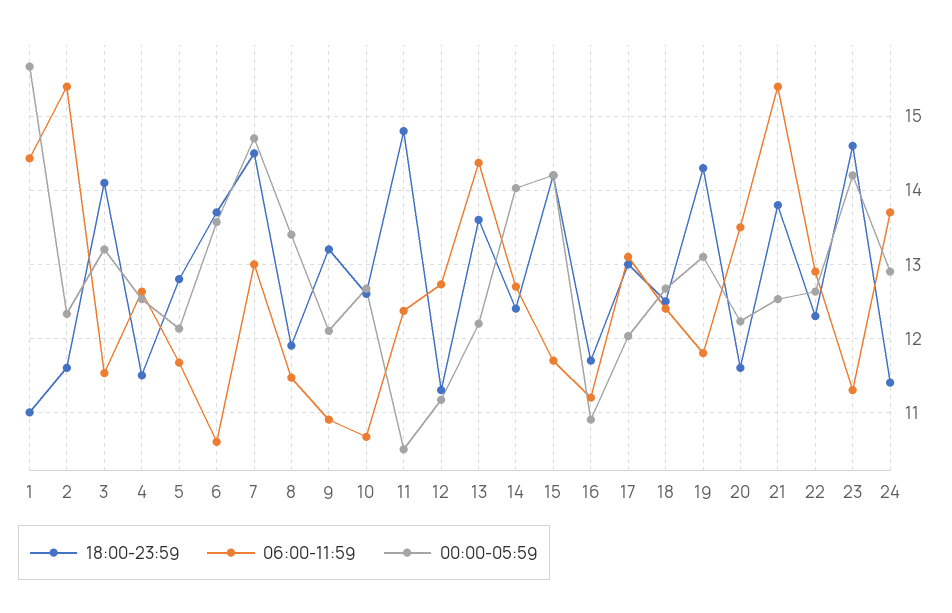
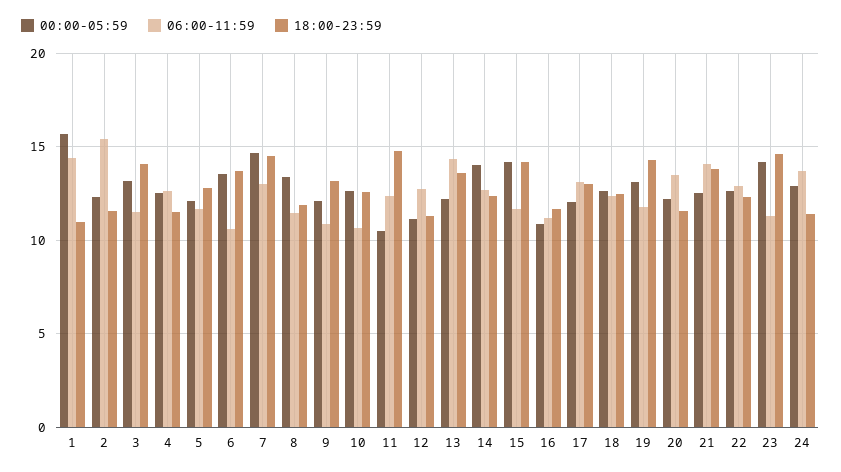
  {
    "18:00-23:59": {
      "1": 11,
      "2": 11.6,
      "3": 14.1,
      "4": 11.5,
      "5": 12.8,
      "6": 13.7,
      "7": 14.5,
      "8": 11.9,
      "9": 13.2,
      "10": 12.6,
      "11": 14.8,
      "12": 11.3,
      "13": 13.6,
      "14": 12.4,
      "15": 14.2,
      "16": 11.7,
      "17": 13,
      "18": 12.5,
      "19": 14.3,
      "20": 11.6,
      "21": 13.8,
      "22": 12.3,
      "23": 14.6,
      "24": 11.4
    },
    "06:00-11:59": {
      "1": 14.4,
      "2": 15.4,
      "3": 11.5,
      "4": 12.6,
      "5": 11.7,
      "6": 10.6,
      "7": 13,
      "8": 11.5,
      "9": 10.9,
      "10": 10.7,
      "11": 12.4,
      "12": 12.7,
      "13": 14.4,
      "14": 12.7,
      "15": 11.7,
      "16": 11.2,
      "17": 13.1,
      "18": 12.4,
      "19": 11.8,
      "20": 13.5,
-     "21": 15.4,
+     "21": 14,
      "22": 12.9,
      "23": 11.3,
      "24": 13.7
    },
    "00:00-05:59": {
      "1": 15.7,
      "2": 12.3,
      "3": 13.2,
      "4": 12.5,
      "5": 12.1,
      "6": 13.6,
      "7": 14.7,
      "8": 13.4,
      "9": 12.1,
      "10": 12.7,
      "11": 10.5,
      "12": 11.2,
      "13": 12.2,
      "14": 14,
      "15": 14.2,
      "16": 10.9,
      "17": 12,
      "18": 12.7,
      "19": 13.1,
      "20": 12.2,
      "21": 12.5,
      "22": 12.6,
      "23": 14.2,
      "24": 12.9
    }
  }

